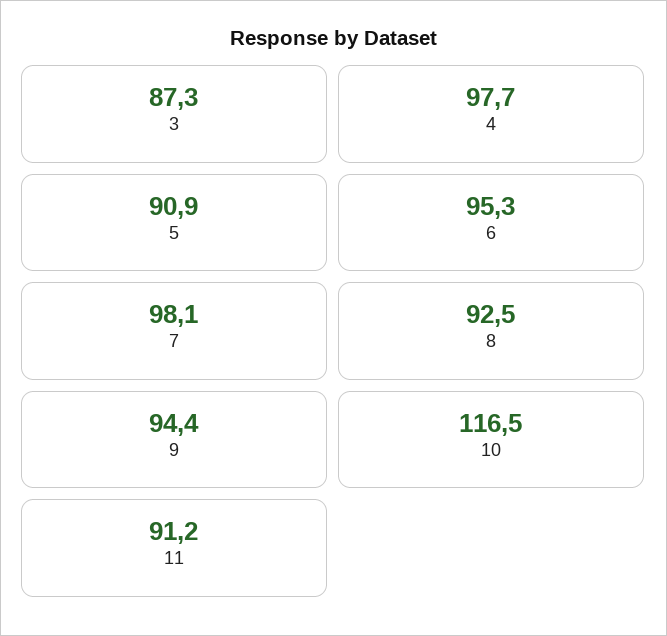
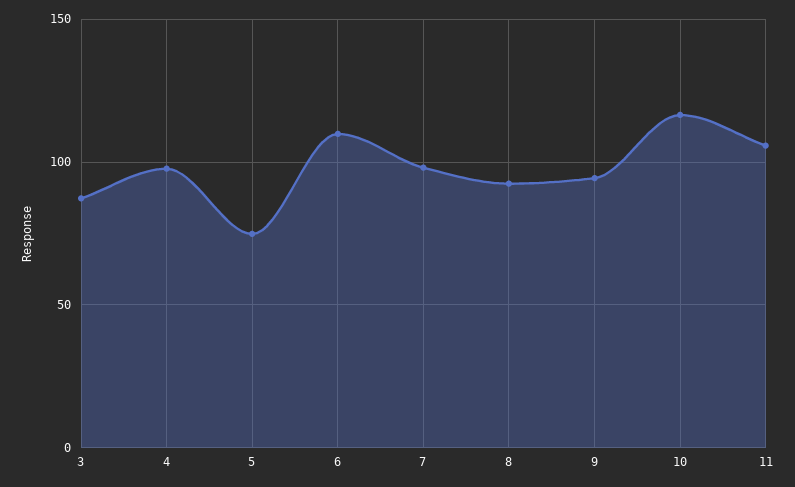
  {
    "3": 87.3,
    "4": 97.7,
-   "5": 90.9,
+   "5": 75,
-   "6": 95.3,
+   "6": 110,
    "7": 98.1,
    "8": 92.5,
    "9": 94.4,
    "10": 116.5,
-   "11": 91.2
+   "11": 105
  }

